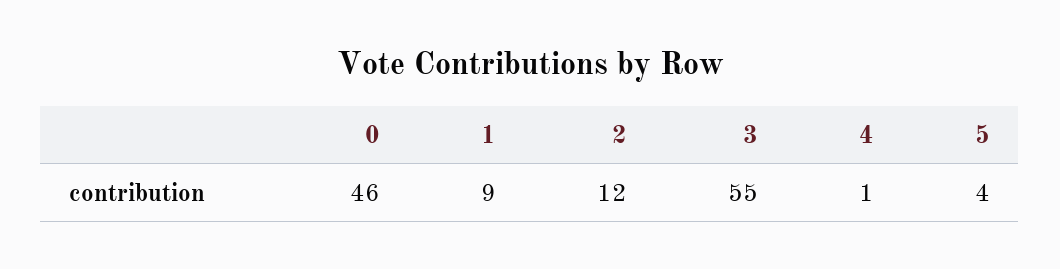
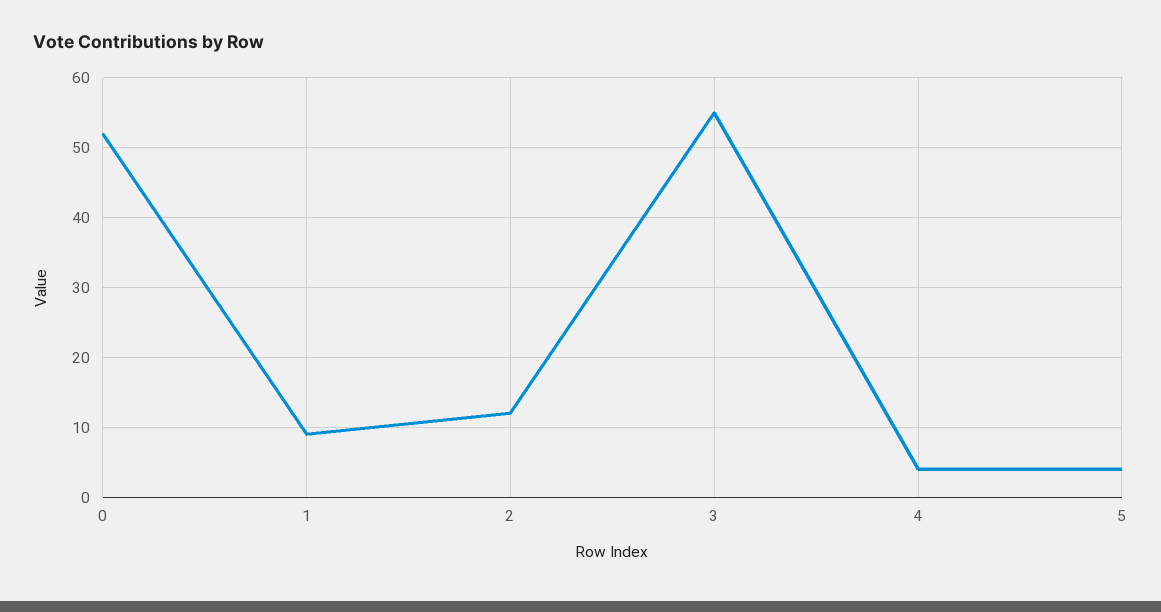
  {
-   "0": 46,
+   "0": 52,
    "1": 9,
    "2": 12,
    "3": 55,
-   "4": 1,
+   "4": 4,
    "5": 4
  }

